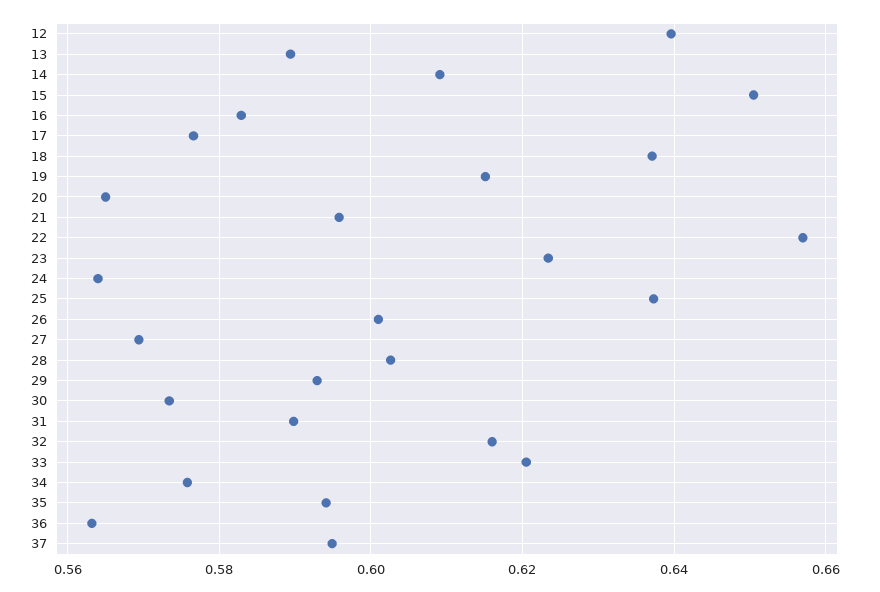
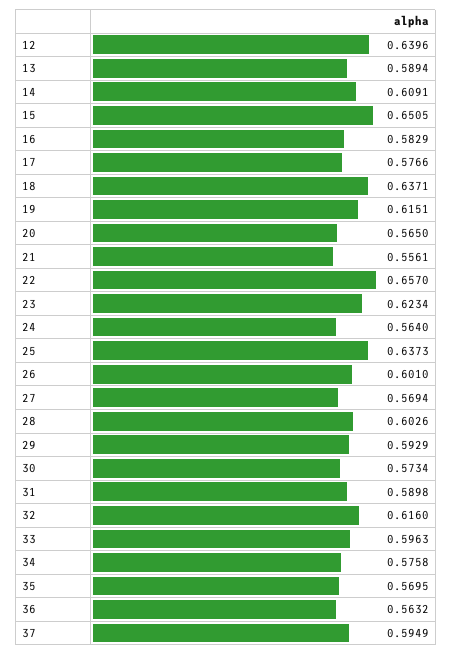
  {
    "12": 0.6396,
    "13": 0.5894,
    "14": 0.6091,
    "15": 0.6505,
    "16": 0.5829,
    "17": 0.5766,
    "18": 0.6371,
    "19": 0.6151,
    "20": 0.565,
-   "21": 0.596,
+   "21": 0.5561,
    "22": 0.657,
    "23": 0.6234,
    "24": 0.564,
    "25": 0.6373,
    "26": 0.601,
    "27": 0.5694,
    "28": 0.6026,
    "29": 0.5929,
    "30": 0.5734,
    "31": 0.5898,
    "32": 0.616,
-   "33": 0.62,
+   "33": 0.5963,
    "34": 0.5758,
-   "35": 0.594,
+   "35": 0.5695,
    "36": 0.5632,
    "37": 0.5949
  }

